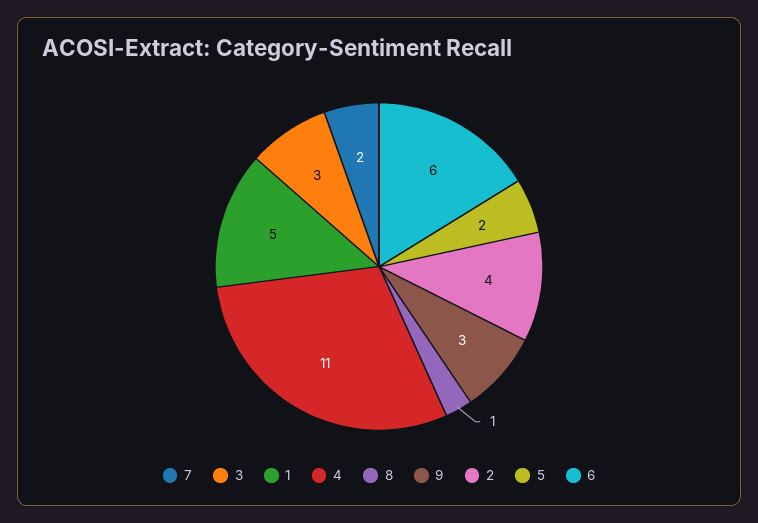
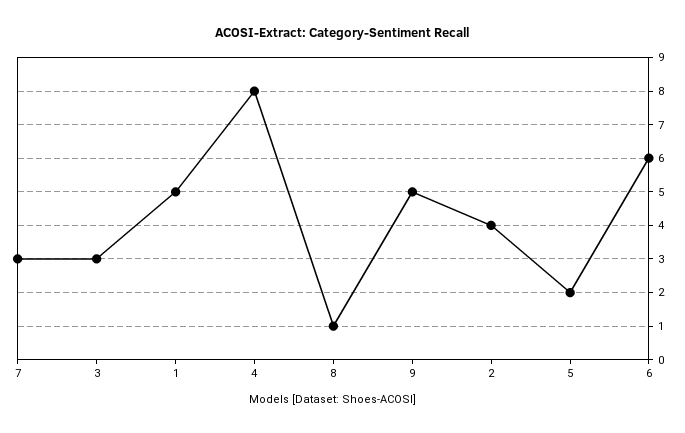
  {
-   "7": 2,
+   "7": 3,
    "3": 3,
    "1": 5,
-   "4": 11,
+   "4": 8,
    "8": 1,
-   "9": 3,
+   "9": 5,
    "2": 4,
    "5": 2,
    "6": 6
  }

